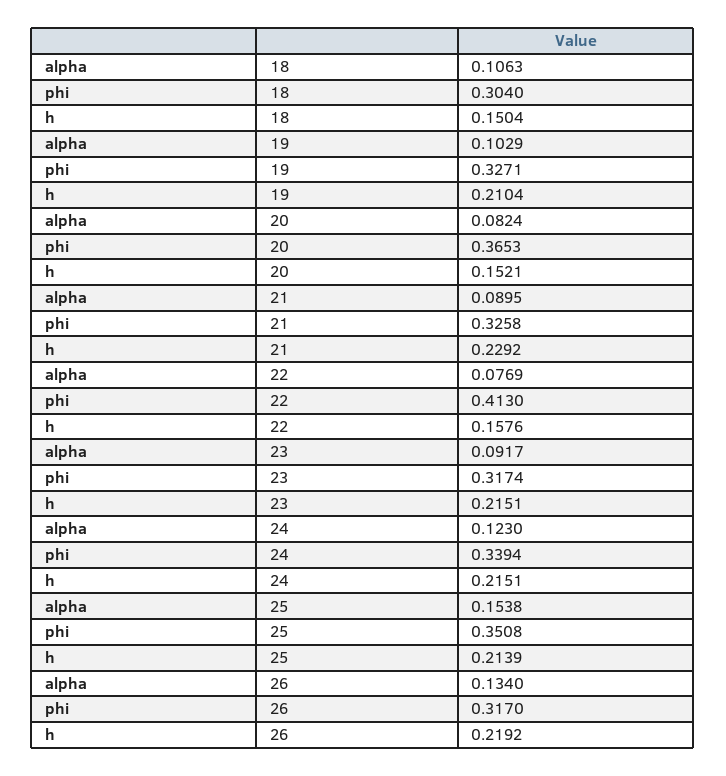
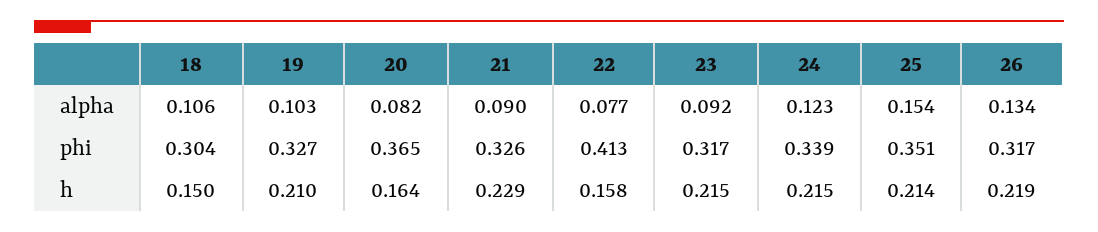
  {
    "alpha": {
      "18": 0.1063,
      "19": 0.1029,
      "20": 0.0824,
      "21": 0.0895,
      "22": 0.0769,
      "23": 0.0917,
      "24": 0.123,
      "25": 0.1538,
      "26": 0.134
    },
    "phi": {
      "18": 0.304,
      "19": 0.3271,
      "20": 0.3653,
      "21": 0.3258,
      "22": 0.413,
      "23": 0.3174,
      "24": 0.3394,
      "25": 0.3508,
      "26": 0.317
    },
    "h": {
      "18": 0.1504,
      "19": 0.2104,
-     "20": 0.1521,
+     "20": 0.164,
      "21": 0.2292,
      "22": 0.1576,
      "23": 0.2151,
      "24": 0.2151,
      "25": 0.2139,
      "26": 0.2192
    }
  }

